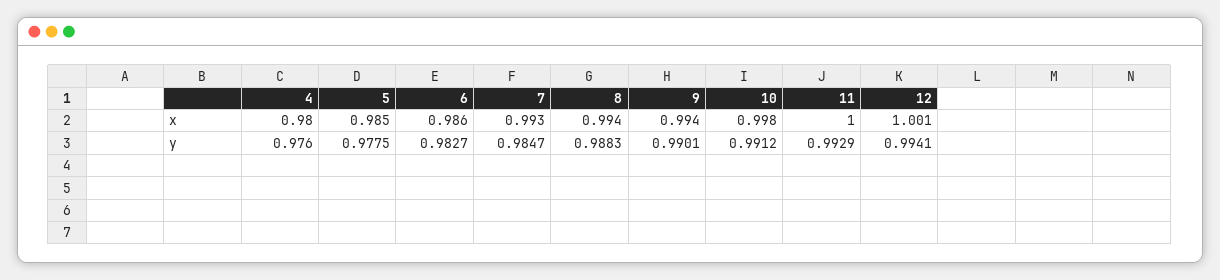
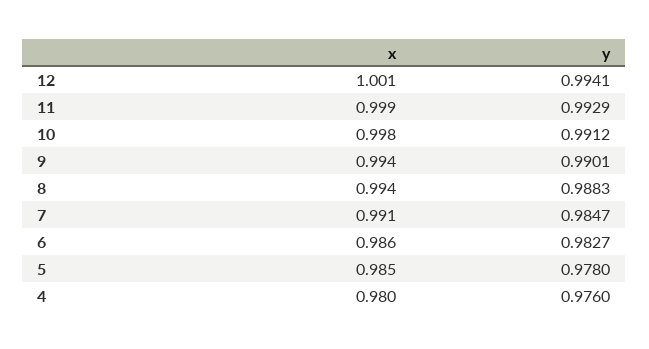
  {
    "4": {
      "x": 0.98,
      "y": 0.976
    },
    "5": {
      "x": 0.985,
-     "y": 0.9775
+     "y": 0.978
    },
    "6": {
      "x": 0.986,
      "y": 0.9827
    },
    "7": {
-     "x": 0.993,
+     "x": 0.991,
      "y": 0.9847
    },
    "8": {
      "x": 0.994,
      "y": 0.9883
    },
    "9": {
      "x": 0.994,
      "y": 0.9901
    },
    "10": {
      "x": 0.998,
      "y": 0.9912
    },
    "11": {
-     "x": 1,
+     "x": 0.999,
      "y": 0.9929
    },
    "12": {
      "x": 1.001,
      "y": 0.9941
    }
  }

